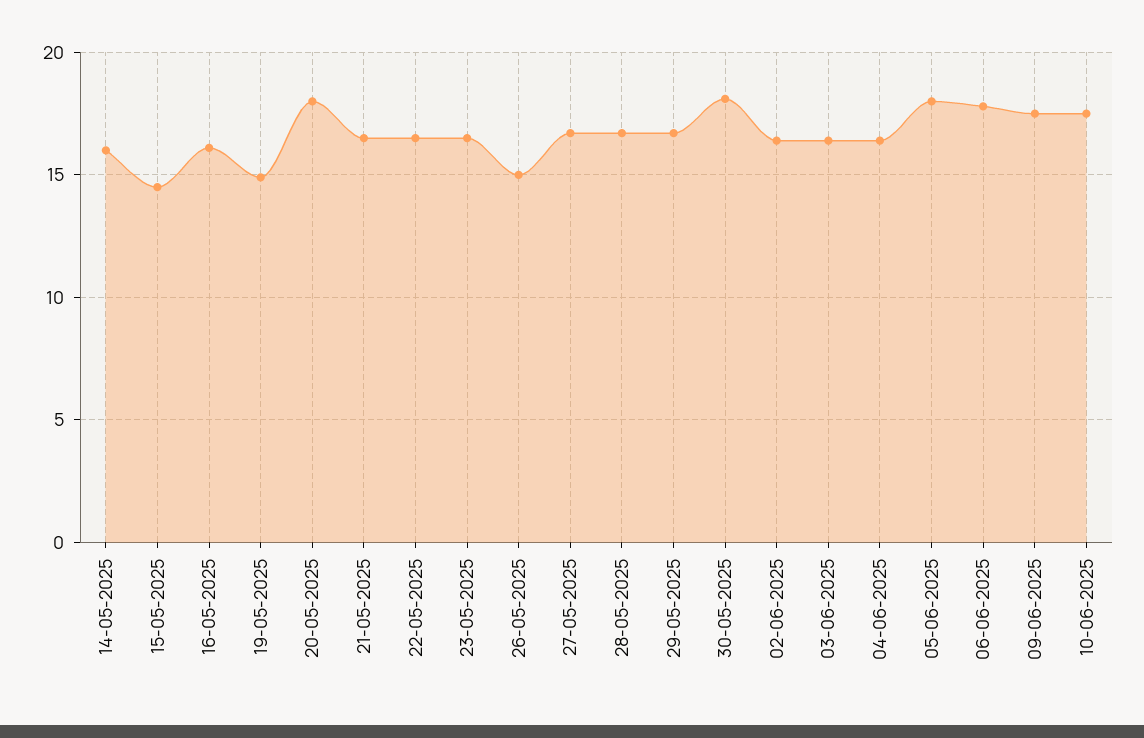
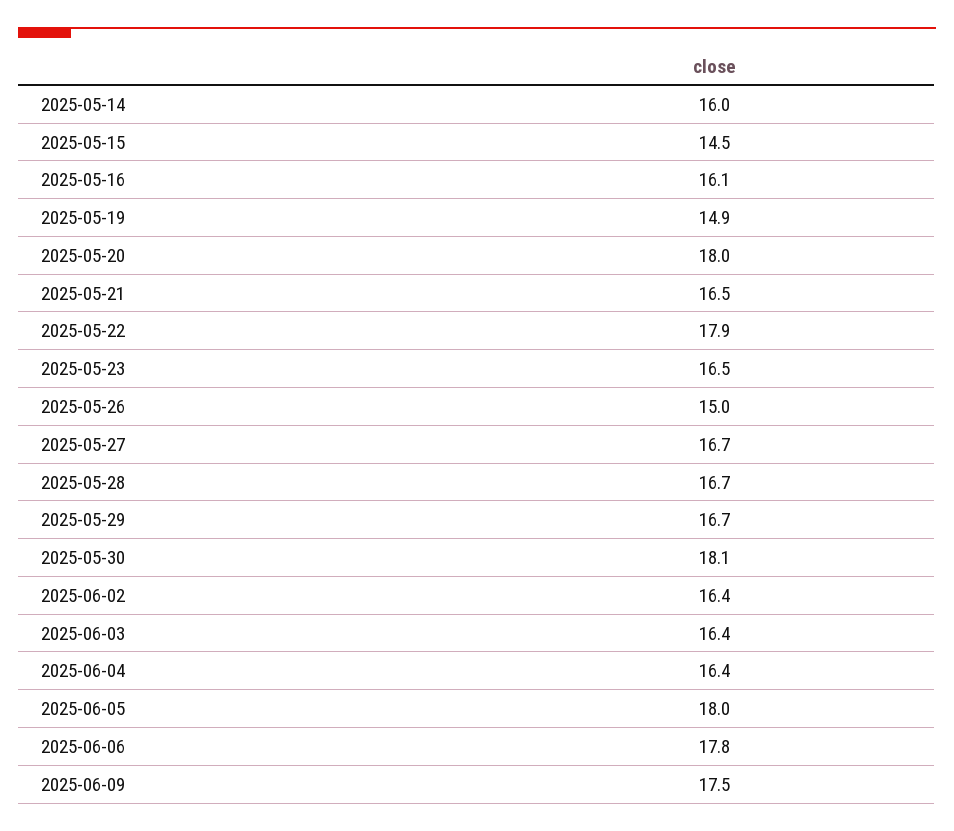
  {
    "14-05-2025": 16,
    "15-05-2025": 14.5,
    "16-05-2025": 16.1,
    "19-05-2025": 14.9,
    "20-05-2025": 18,
    "21-05-2025": 16.5,
-   "22-05-2025": 16.5,
+   "22-05-2025": 17.9,
    "23-05-2025": 16.5,
    "26-05-2025": 15,
    "27-05-2025": 16.7,
    "28-05-2025": 16.7,
    "29-05-2025": 16.7,
    "30-05-2025": 18.1,
    "02-06-2025": 16.4,
    "03-06-2025": 16.4,
    "04-06-2025": 16.4,
    "05-06-2025": 18,
    "06-06-2025": 17.8,
-   "09-06-2025": 17.5,
+   "09-06-2025": 17.5
-   "10-06-2025": 17.5
  }

